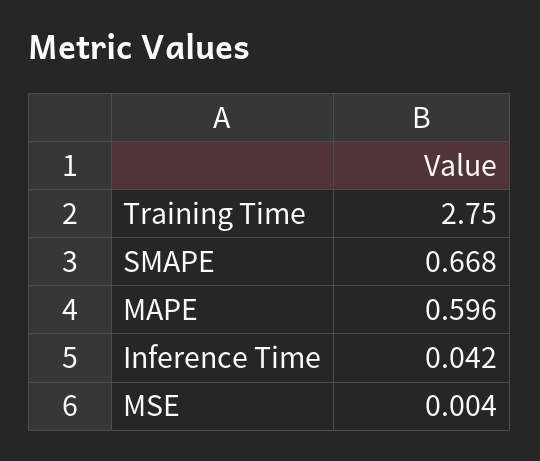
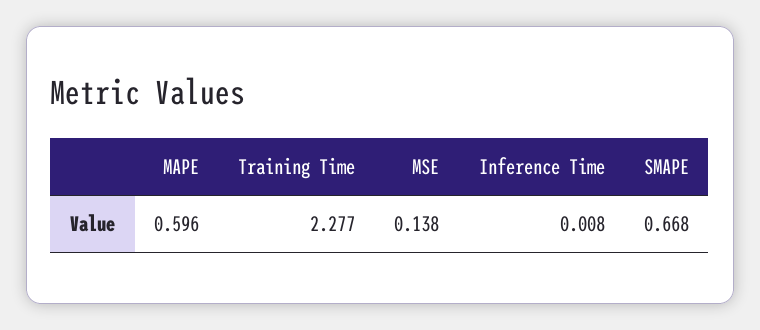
  {
-   "Training Time": 2.75,
+   "Training Time": 2.277,
    "SMAPE": 0.668,
    "MAPE": 0.596,
-   "Inference Time": 0.042,
+   "Inference Time": 0.008,
-   "MSE": 0.004
+   "MSE": 0.138
  }

